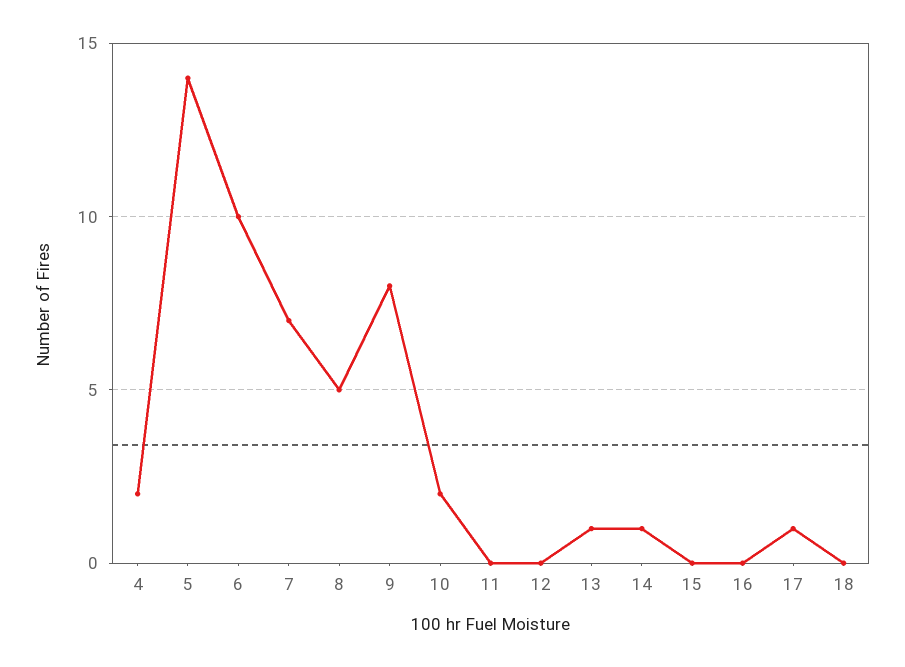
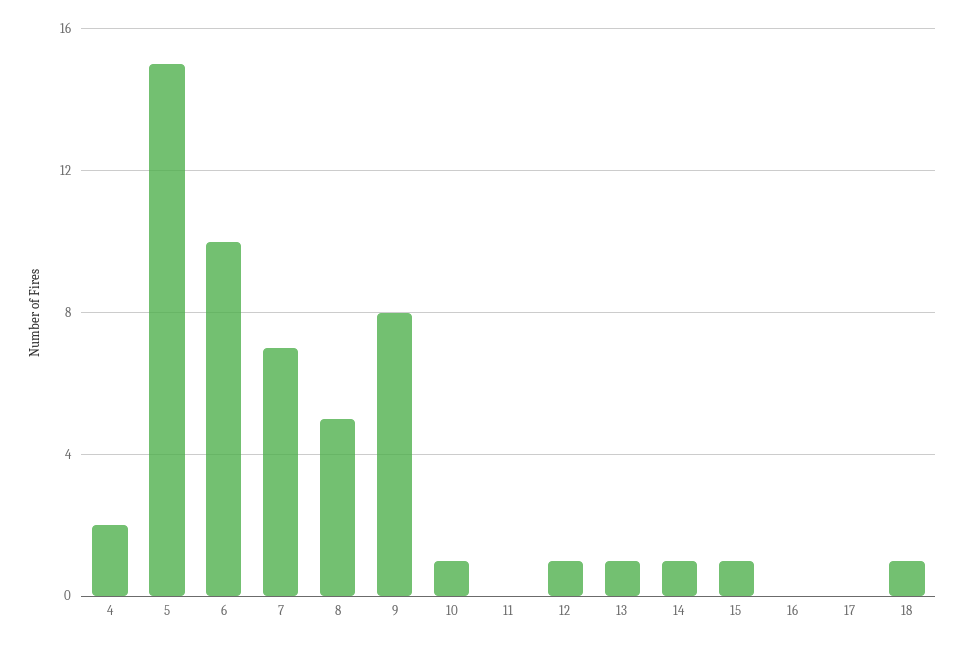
  {
    "4": 2,
-   "5": 14,
+   "5": 15,
    "6": 10,
    "7": 7,
    "8": 5,
    "9": 8,
-   "10": 2,
+   "10": 1,
    "11": 0,
-   "12": 0,
+   "12": 1,
    "13": 1,
    "14": 1,
-   "15": 0,
+   "15": 1,
    "16": 0,
-   "17": 1,
+   "17": 0,
-   "18": 0
+   "18": 1
  }

